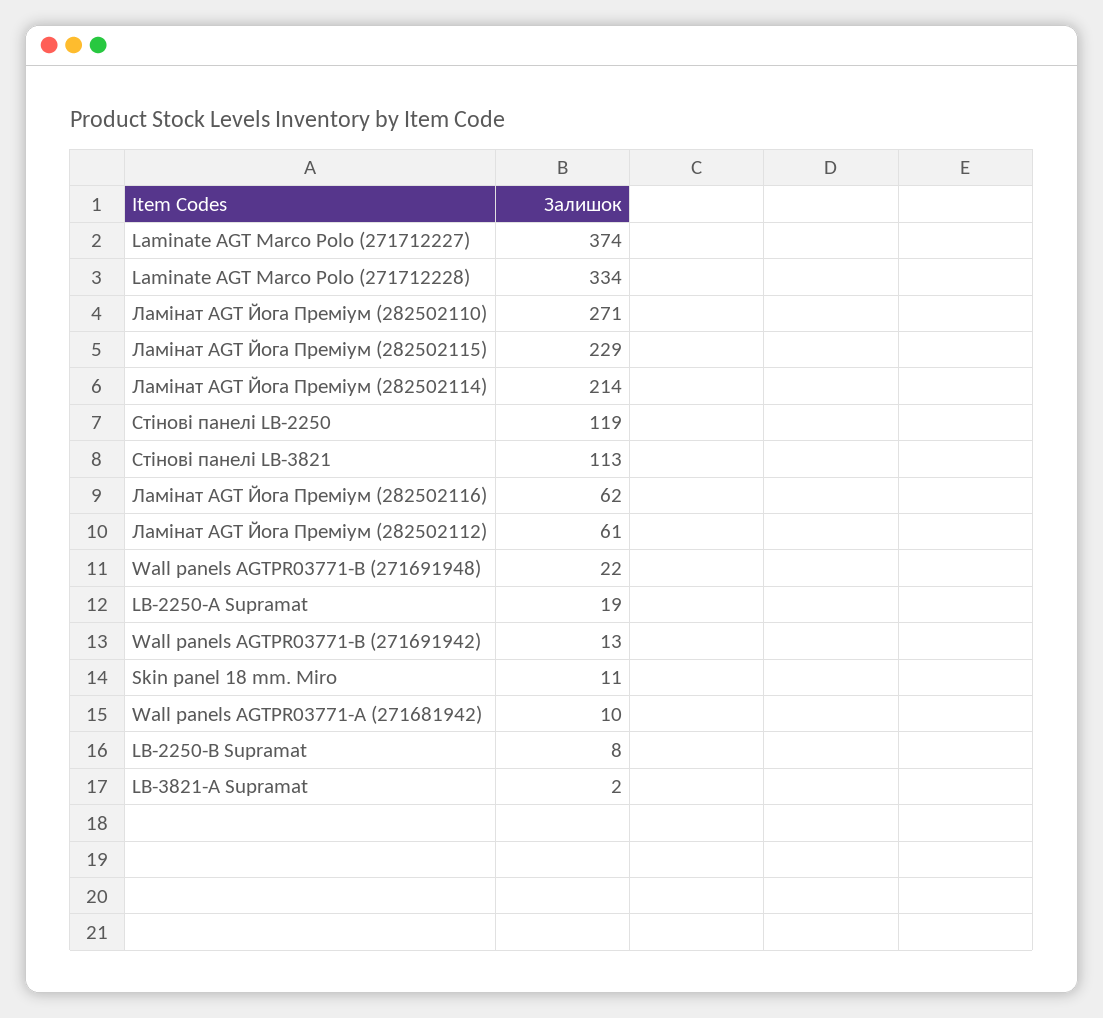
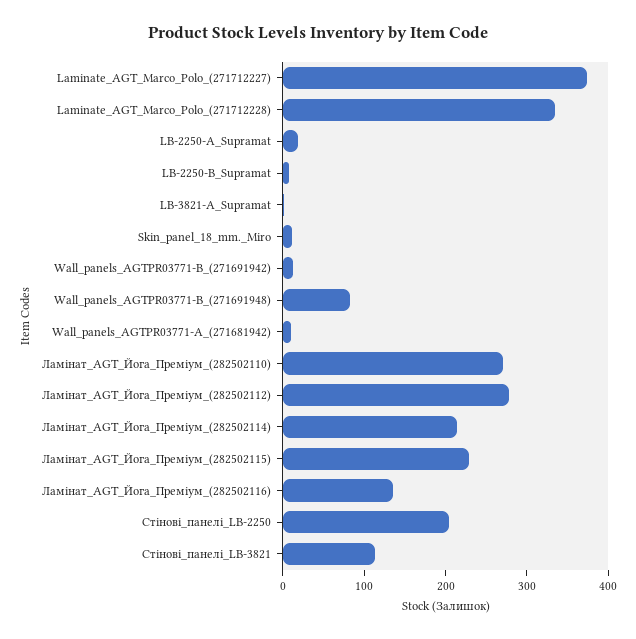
  {
    "Laminate AGT Marco Polo (271712227)": 374,
    "Laminate AGT Marco Polo (271712228)": 334,
    "Ламінат AGT Йога Преміум (282502110)": 271,
    "Ламінат AGT Йога Преміум (282502115)": 229,
    "Ламінат AGT Йога Преміум (282502114)": 214,
-   "Стінові панелі LB-2250": 119,
+   "Стінові панелі LB-2250": 200,
    "Стінові панелі LB-3821": 113,
-   "Ламінат AGT Йога Преміум (282502116)": 62,
+   "Ламінат AGT Йога Преміум (282502116)": 140,
-   "Ламінат AGT Йога Преміум (282502112)": 61,
+   "Ламінат AGT Йога Преміум (282502112)": 280,
-   "Wall panels AGTPR03771-B (271691948)": 22,
+   "Wall panels AGTPR03771-B (271691948)": 80,
    "LB-2250-А Supramat": 19,
    "Wall panels AGTPR03771-B (271691942)": 13,
    "Skin panel 18 mm. Miro": 11,
    "Wall panels AGTPR03771-А (271681942)": 10,
    "LB-2250-В Supramat": 8,
    "LB-3821-А Supramat": 2
  }

